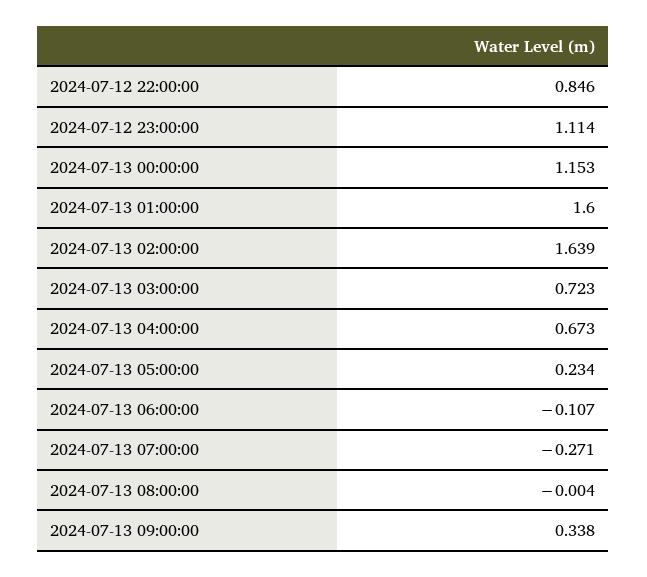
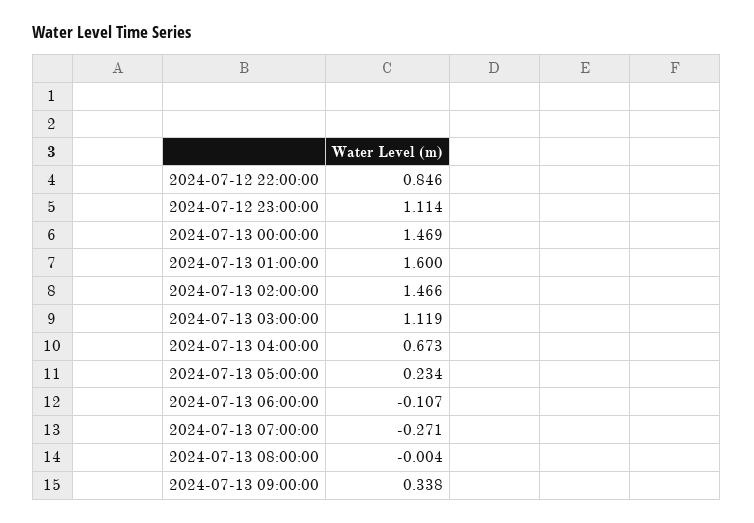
  {
    "2024-07-12 22:00:00": 0.846,
    "2024-07-12 23:00:00": 1.114,
-   "2024-07-13 00:00:00": 1.153,
+   "2024-07-13 00:00:00": 1.469,
    "2024-07-13 01:00:00": 1.6,
-   "2024-07-13 02:00:00": 1.639,
+   "2024-07-13 02:00:00": 1.466,
-   "2024-07-13 03:00:00": 0.723,
+   "2024-07-13 03:00:00": 1.119,
    "2024-07-13 04:00:00": 0.673,
    "2024-07-13 05:00:00": 0.234,
    "2024-07-13 06:00:00": -0.107,
    "2024-07-13 07:00:00": -0.271,
    "2024-07-13 08:00:00": -0.004,
    "2024-07-13 09:00:00": 0.338
  }

